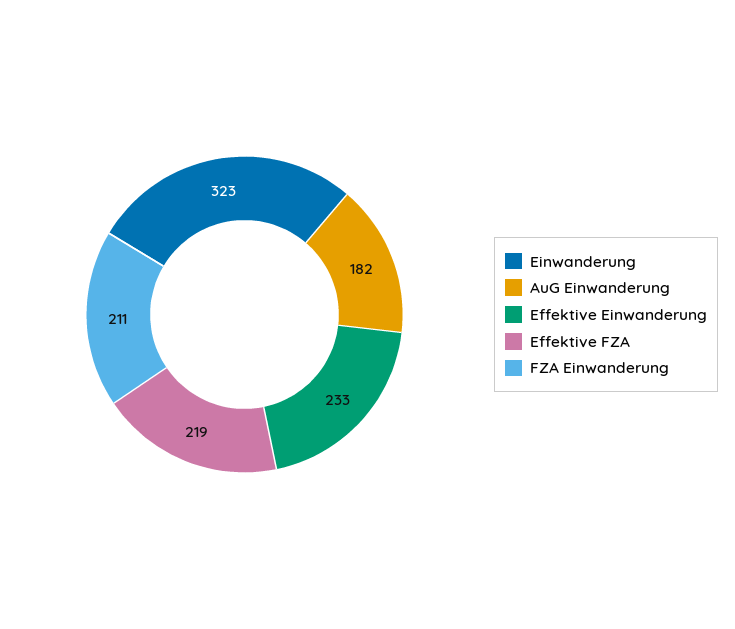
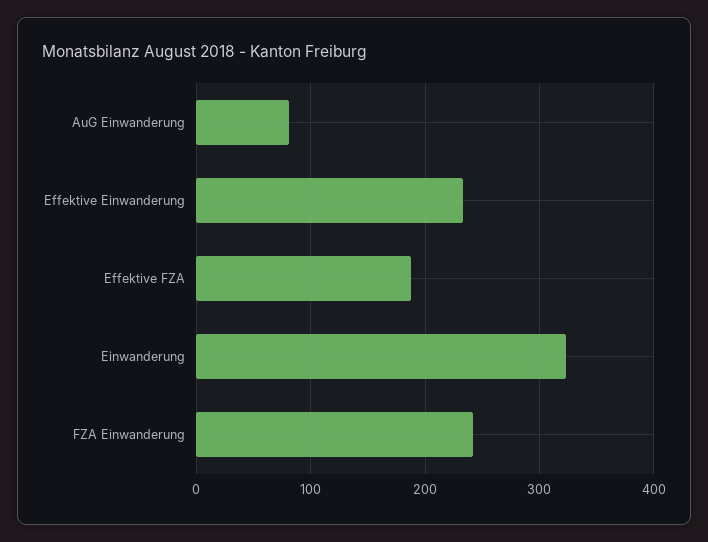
  {
    "Einwanderung": 323,
-   "AuG Einwanderung": 182,
+   "AuG Einwanderung": 80,
    "Effektive Einwanderung": 233,
-   "Effektive FZA": 219,
+   "Effektive FZA": 190,
-   "FZA Einwanderung": 211
+   "FZA Einwanderung": 240
  }

